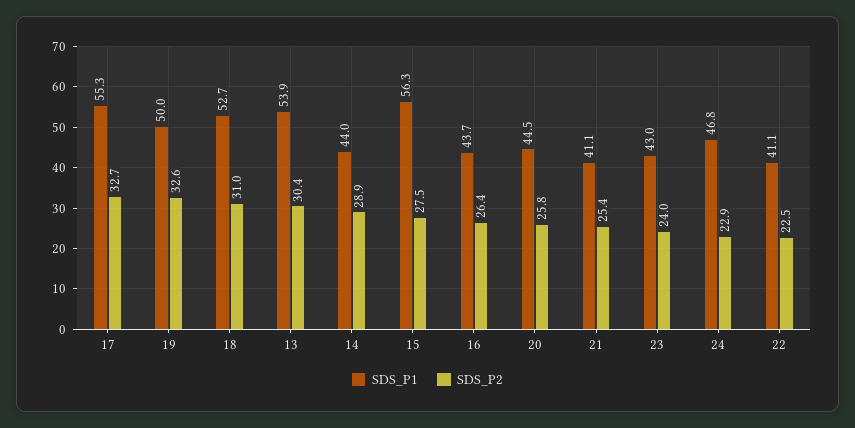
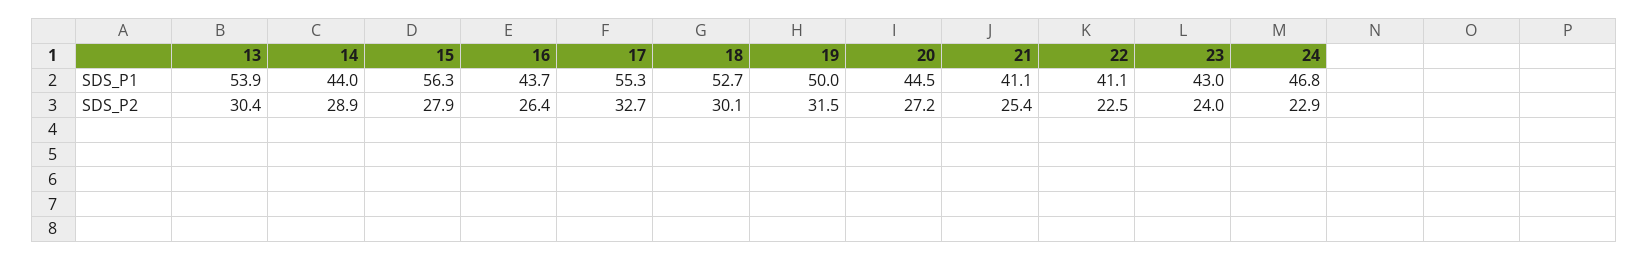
  {
    "SDS_P1": {
      "17": 55.3,
      "19": 50,
      "18": 52.7,
      "13": 53.9,
      "14": 44,
      "15": 56.3,
      "16": 43.7,
      "20": 44.5,
      "21": 41.1,
      "23": 43,
      "24": 46.8,
      "22": 41.1
    },
    "SDS_P2": {
      "17": 32.7,
-     "19": 32.6,
+     "19": 31.5,
-     "18": 31,
+     "18": 30.1,
      "13": 30.4,
      "14": 28.9,
-     "15": 27.5,
+     "15": 27.9,
      "16": 26.4,
-     "20": 25.8,
+     "20": 27.2,
      "21": 25.4,
      "23": 24,
      "24": 22.9,
      "22": 22.5
    }
  }

